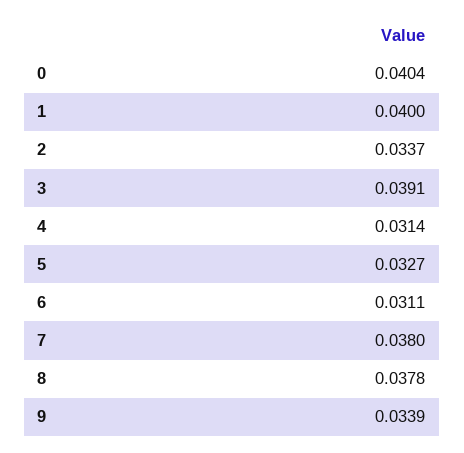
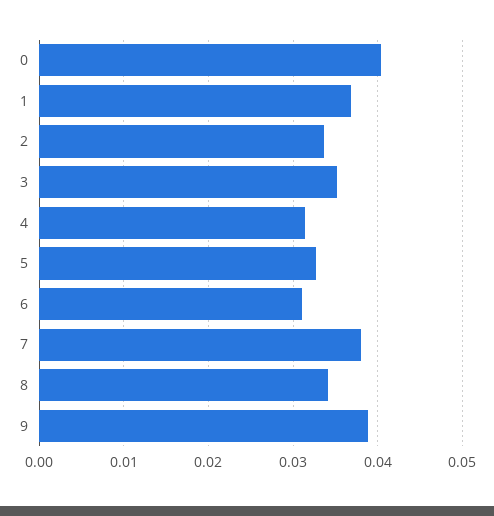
  {
    "0": 0.0404,
-   "1": 0.04,
+   "1": 0.037,
    "2": 0.0337,
-   "3": 0.0391,
+   "3": 0.035,
    "4": 0.0314,
    "5": 0.0327,
    "6": 0.0311,
    "7": 0.038,
-   "8": 0.0378,
+   "8": 0.034,
-   "9": 0.0339
+   "9": 0.039
  }

